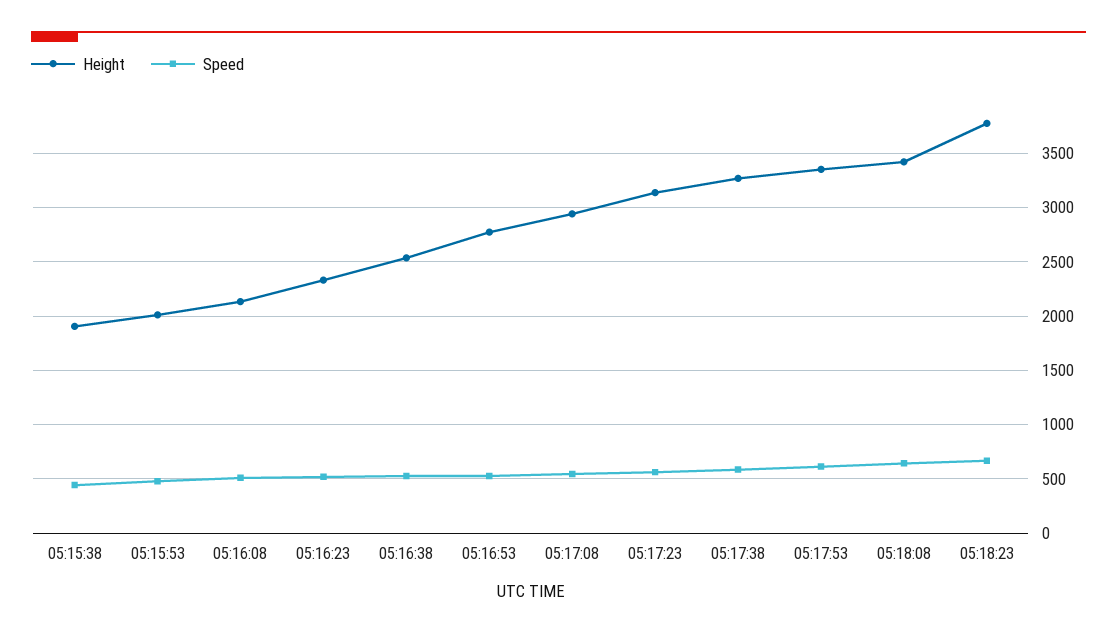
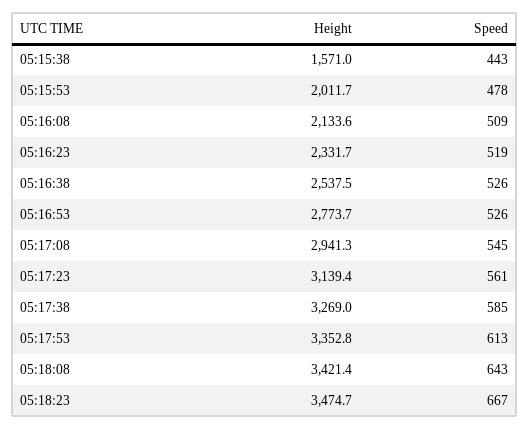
  {
    "Height": {
-     "05:15:38": 1900,
+     "05:15:38": 1571,
      "05:15:53": 2011.7,
      "05:16:08": 2133.6,
      "05:16:23": 2331.7,
      "05:16:38": 2537.5,
      "05:16:53": 2773.7,
      "05:17:08": 2941.3,
      "05:17:23": 3139.4,
      "05:17:38": 3269,
      "05:17:53": 3352.8,
      "05:18:08": 3421.4,
-     "05:18:23": 3800
+     "05:18:23": 3474.7
    },
    "Speed": {
      "05:15:38": 443,
      "05:15:53": 478,
      "05:16:08": 509,
      "05:16:23": 519,
      "05:16:38": 526,
      "05:16:53": 526,
      "05:17:08": 545,
      "05:17:23": 561,
      "05:17:38": 585,
      "05:17:53": 613,
      "05:18:08": 643,
      "05:18:23": 667
    }
  }

